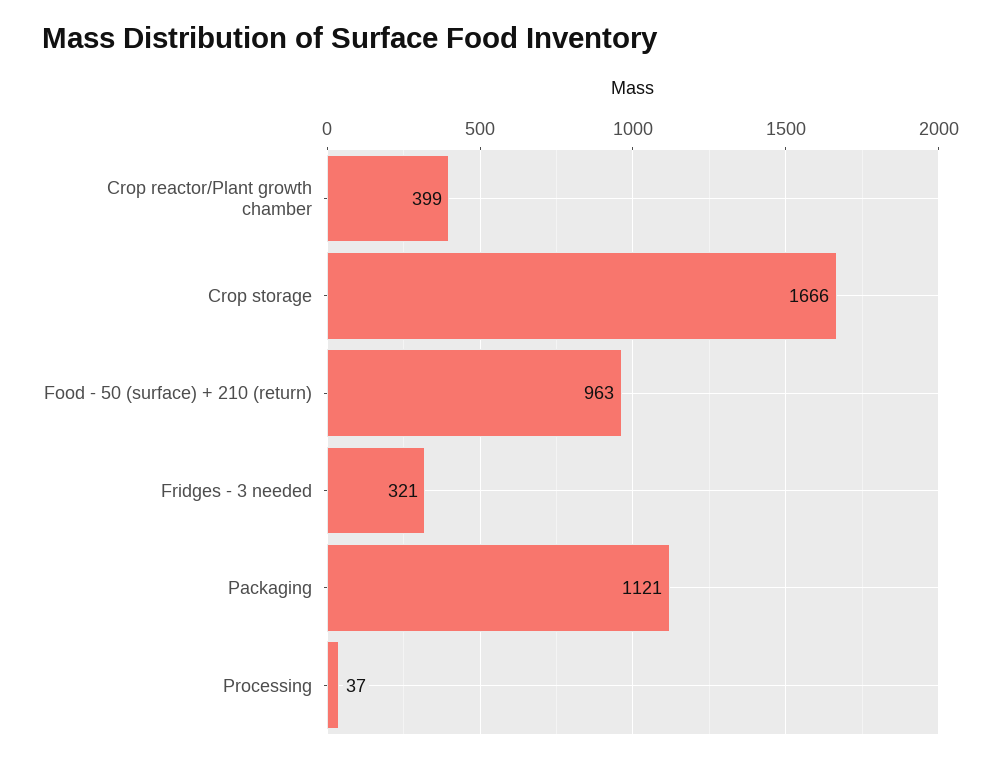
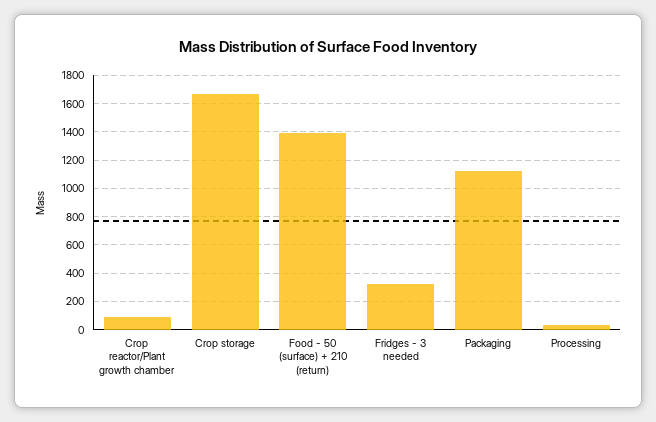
  {
-   "Crop reactor/Plant growth chamber": 399,
+   "Crop reactor/Plant growth chamber": 100,
    "Crop storage": 1666,
-   "Food - 50 (surface) + 210 (return)": 963,
+   "Food - 50 (surface) + 210 (return)": 1400,
    "Fridges - 3 needed": 321,
    "Packaging": 1121,
    "Processing": 37
  }

